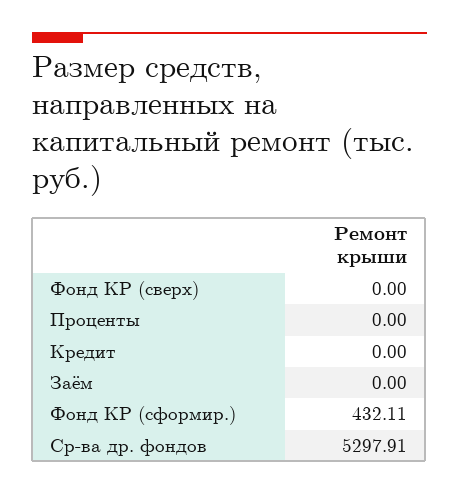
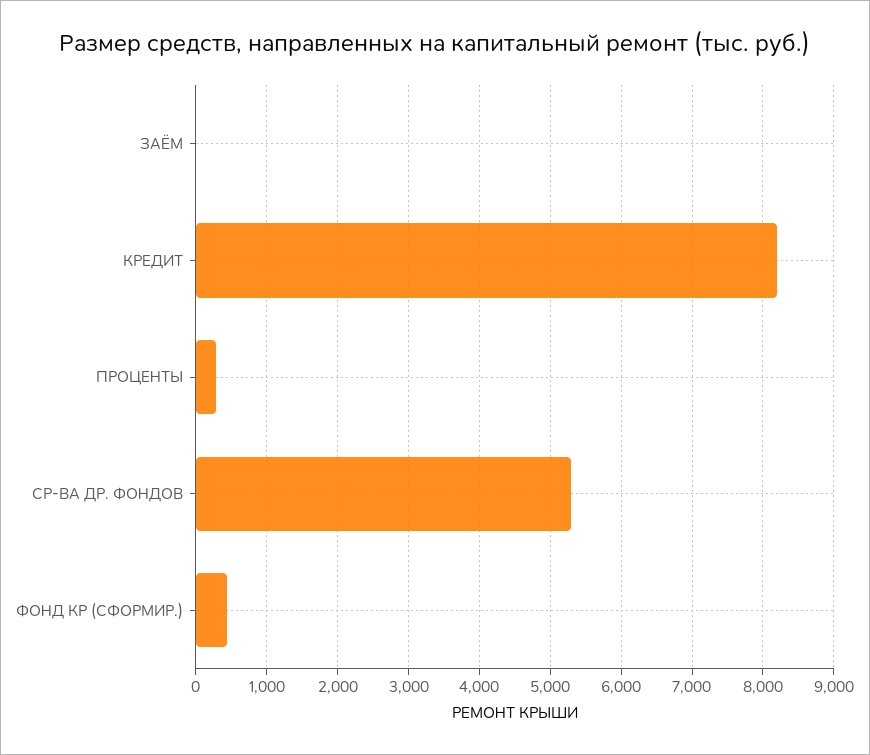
  {
-   "Фонд КР (сверх)": 0,
-   "Проценты": 0,
+   "Проценты": 300,
-   "Кредит": 0,
+   "Кредит": 8200,
    "Заём": 0,
    "Фонд КР (сформир.)": 432.11,
    "Ср-ва др. фондов": 5297.91
  }

